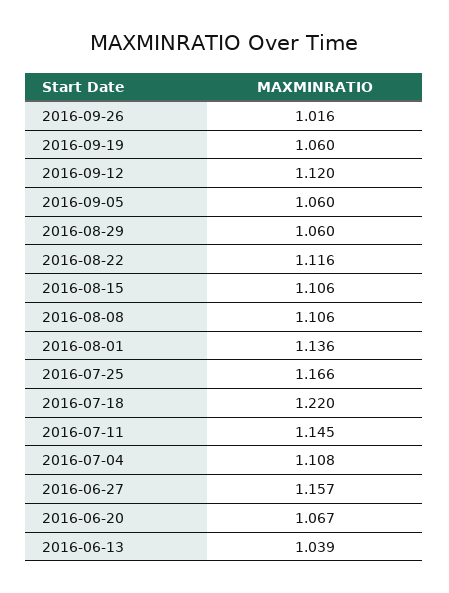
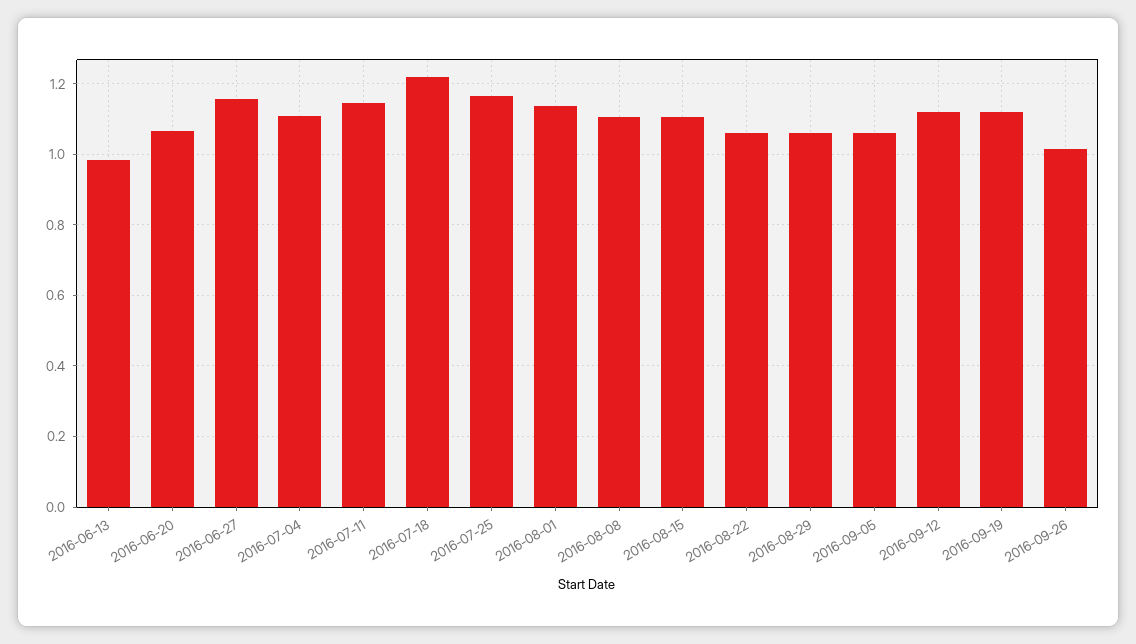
  {
    "2016-09-26": 1.016,
-   "2016-09-19": 1.06,
+   "2016-09-19": 1.12,
    "2016-09-12": 1.12,
    "2016-09-05": 1.06,
    "2016-08-29": 1.06,
-   "2016-08-22": 1.116,
+   "2016-08-22": 1.06,
    "2016-08-15": 1.106,
    "2016-08-08": 1.106,
    "2016-08-01": 1.136,
    "2016-07-25": 1.166,
    "2016-07-18": 1.22,
    "2016-07-11": 1.145,
    "2016-07-04": 1.108,
    "2016-06-27": 1.157,
    "2016-06-20": 1.067,
-   "2016-06-13": 1.039
+   "2016-06-13": 0.98
  }

